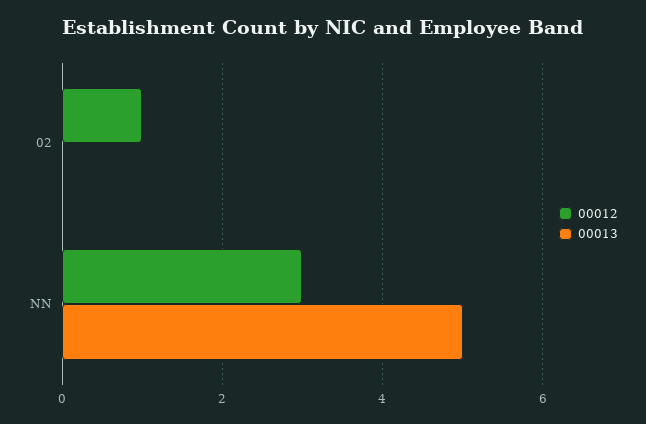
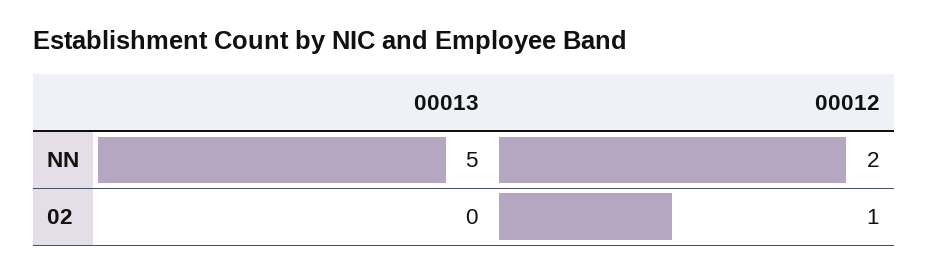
  {
    "00012": {
      "02": 1,
-     "NN": 3
+     "NN": 2
    },
    "00013": {
      "02": 0,
      "NN": 5
    }
  }

